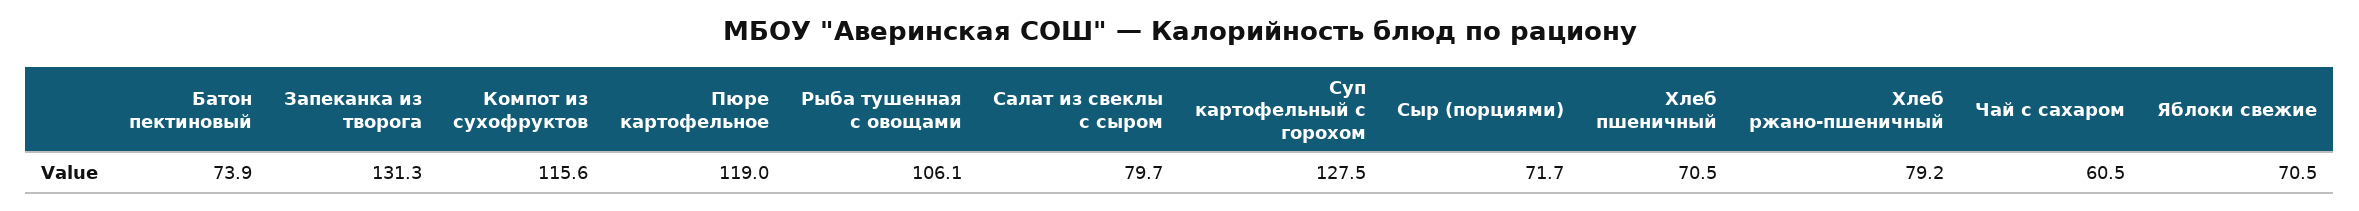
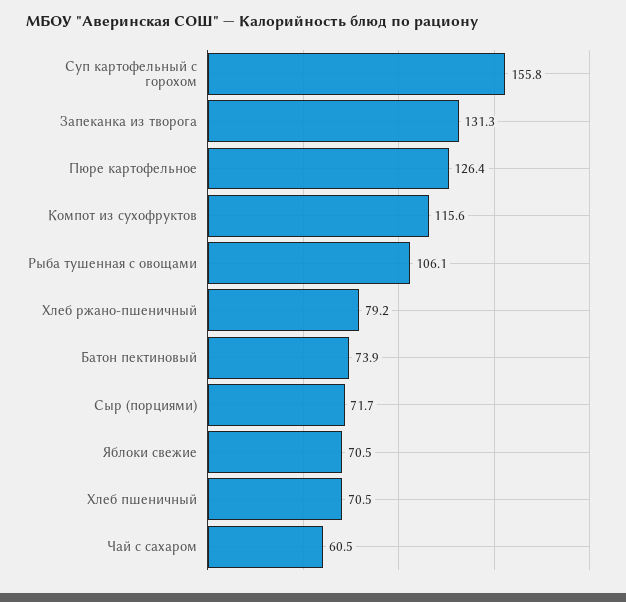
  {
    "Батон пектиновый": 73.9,
    "Запеканка из творога": 131.3,
    "Компот из сухофруктов": 115.6,
-   "Пюре картофельное": 119,
+   "Пюре картофельное": 126.4,
    "Рыба тушенная с овощами": 106.1,
-   "Салат из свеклы с сыром": 79.7,
-   "Суп картофельный с горохом": 127.5,
+   "Суп картофельный с горохом": 155.8,
    "Сыр (порциями)": 71.7,
    "Хлеб пшеничный": 70.5,
    "Хлеб ржано-пшеничный": 79.2,
    "Чай с сахаром": 60.5,
    "Яблоки свежие": 70.5
  }

